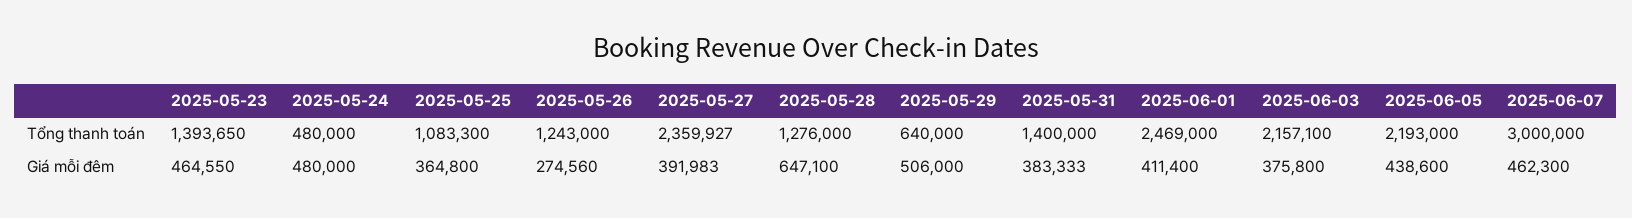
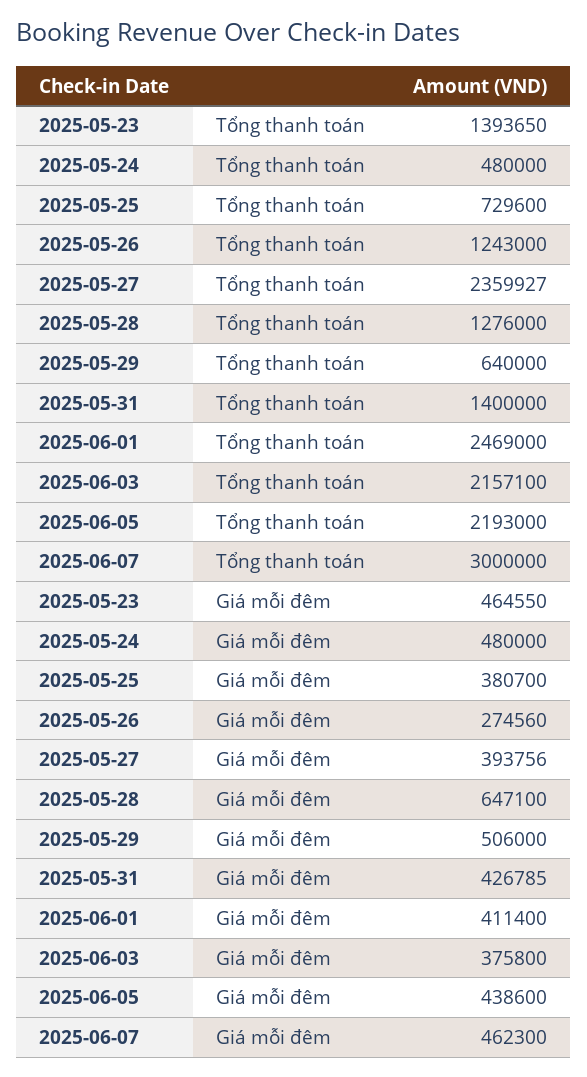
  {
    "2025-05-23": {
      "Tổng thanh toán": 1393650,
      "Giá mỗi đêm": 464550
    },
    "2025-05-24": {
      "Tổng thanh toán": 480000,
      "Giá mỗi đêm": 480000
    },
    "2025-05-25": {
-     "Tổng thanh toán": 1083300,
+     "Tổng thanh toán": 729600,
-     "Giá mỗi đêm": 364800
+     "Giá mỗi đêm": 380700
    },
    "2025-05-26": {
      "Tổng thanh toán": 1243000,
      "Giá mỗi đêm": 274560
    },
    "2025-05-27": {
      "Tổng thanh toán": 2359927,
-     "Giá mỗi đêm": 391983
+     "Giá mỗi đêm": 393756
    },
    "2025-05-28": {
      "Tổng thanh toán": 1276000,
      "Giá mỗi đêm": 647100
    },
    "2025-05-29": {
      "Tổng thanh toán": 640000,
      "Giá mỗi đêm": 506000
    },
    "2025-05-31": {
      "Tổng thanh toán": 1400000,
-     "Giá mỗi đêm": 383333
+     "Giá mỗi đêm": 426785
    },
    "2025-06-01": {
      "Tổng thanh toán": 2469000,
      "Giá mỗi đêm": 411400
    },
    "2025-06-03": {
      "Tổng thanh toán": 2157100,
      "Giá mỗi đêm": 375800
    },
    "2025-06-05": {
      "Tổng thanh toán": 2193000,
      "Giá mỗi đêm": 438600
    },
    "2025-06-07": {
      "Tổng thanh toán": 3000000,
      "Giá mỗi đêm": 462300
    }
  }

